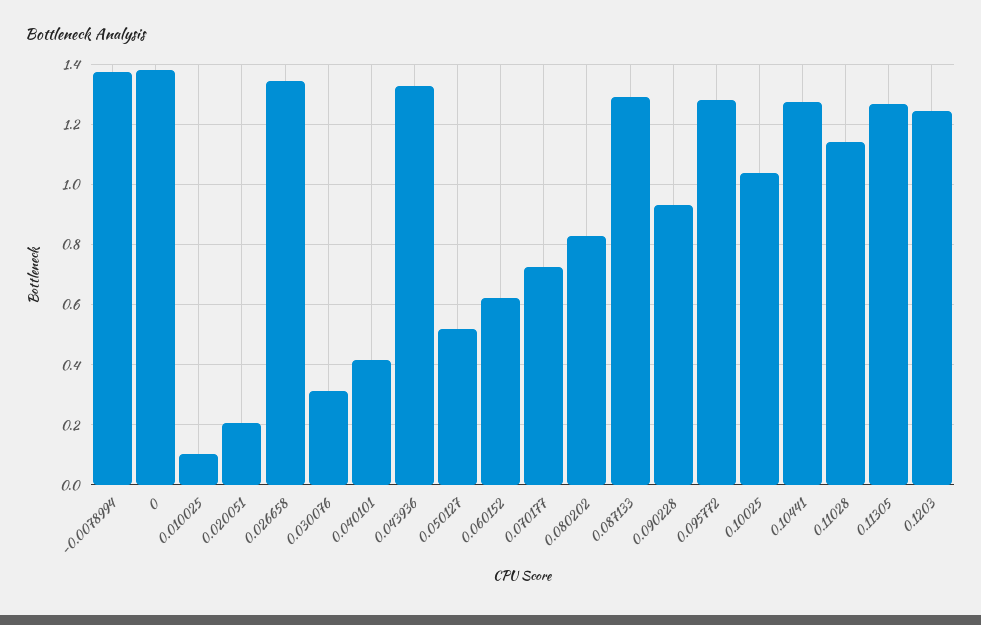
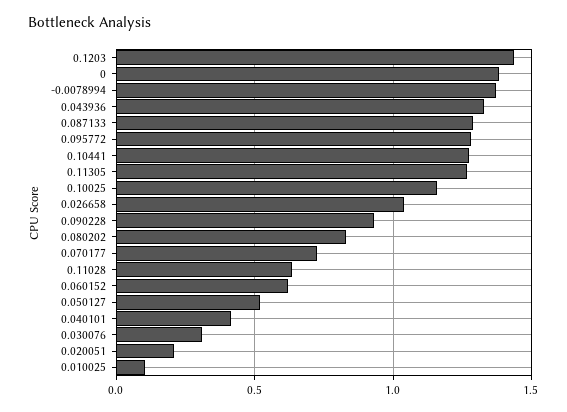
  {
    "-0.0078994": 1.38,
    "0": 1.38,
    "0.010025": 0.1,
    "0.020051": 0.2,
-   "0.026658": 1.34,
+   "0.026658": 1.05,
    "0.030076": 0.32,
    "0.040101": 0.42,
    "0.043936": 1.32,
    "0.050127": 0.52,
    "0.060152": 0.62,
    "0.070177": 0.72,
    "0.080202": 0.84,
    "0.087133": 1.3,
    "0.090228": 0.94,
    "0.095772": 1.28,
-   "0.10025": 1.04,
+   "0.10025": 1.15,
    "0.10441": 1.28,
-   "0.11028": 1.14,
+   "0.11028": 0.65,
    "0.11305": 1.26,
-   "0.1203": 1.24
+   "0.1203": 1.45
  }

